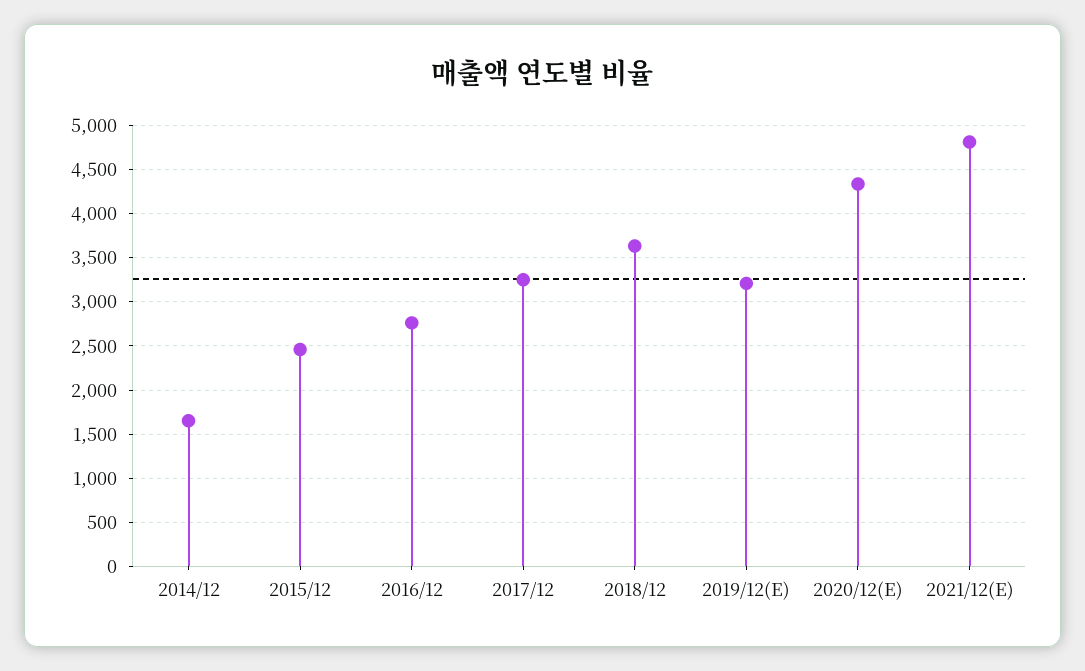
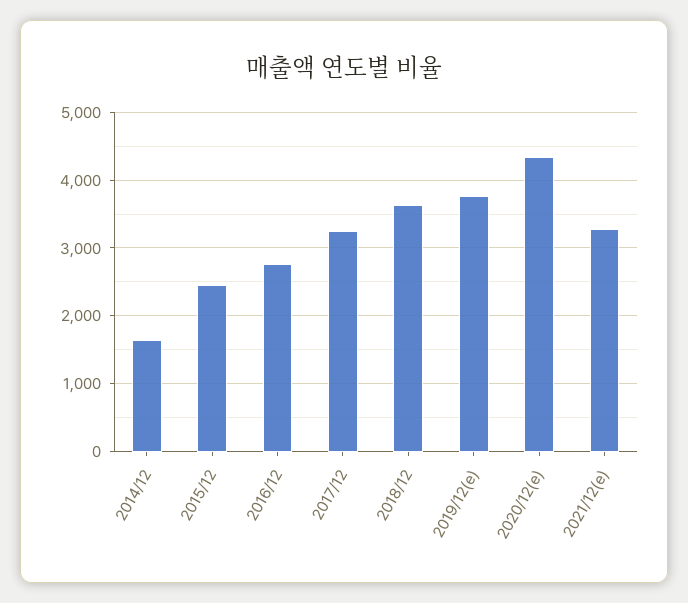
  {
    "2014/12": 1700,
    "2015/12": 2500,
    "2016/12": 2800,
    "2017/12": 3300,
    "2018/12": 3600,
-   "2019/12(E)": 3200,
+   "2019/12(E)": 3800,
    "2020/12(E)": 4300,
-   "2021/12(E)": 4800
+   "2021/12(E)": 3300
  }

